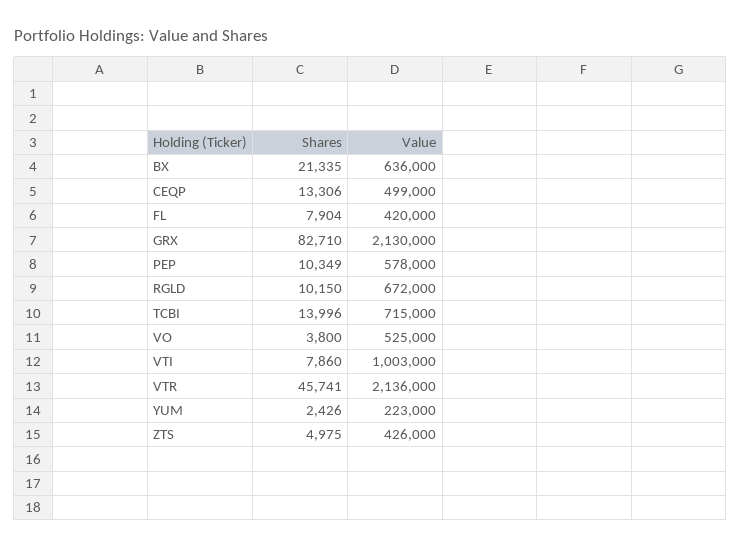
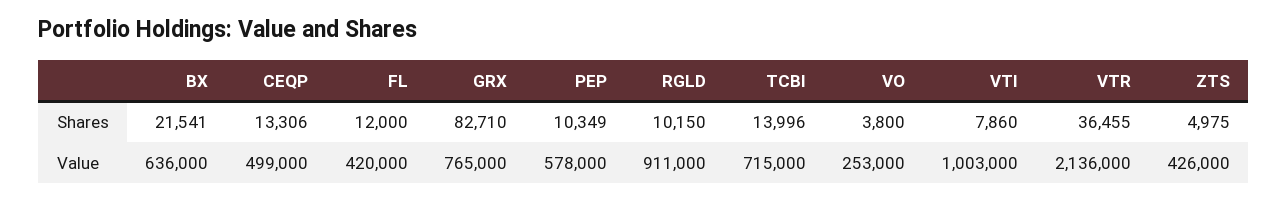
  {
    "Shares": {
-     "BX": 21335,
+     "BX": 21541,
      "CEQP": 13306,
-     "FL": 7904,
+     "FL": 12000,
      "GRX": 82710,
      "PEP": 10349,
      "RGLD": 10150,
      "TCBI": 13996,
      "VO": 3800,
      "VTI": 7860,
-     "VTR": 45741,
+     "VTR": 36455,
-     "YUM": 2426,
      "ZTS": 4975
    },
    "Value": {
      "BX": 636000,
      "CEQP": 499000,
      "FL": 420000,
-     "GRX": 2130000,
+     "GRX": 765000,
      "PEP": 578000,
-     "RGLD": 672000,
+     "RGLD": 911000,
      "TCBI": 715000,
-     "VO": 525000,
+     "VO": 253000,
      "VTI": 1003000,
      "VTR": 2136000,
-     "YUM": 223000,
      "ZTS": 426000
    }
  }

